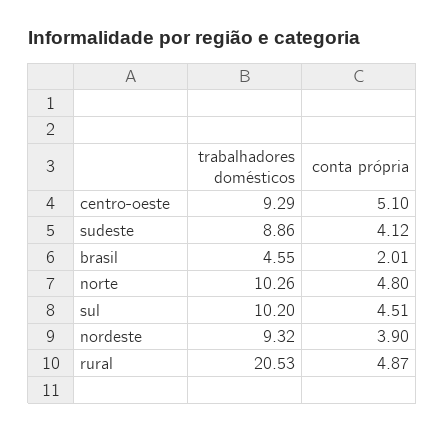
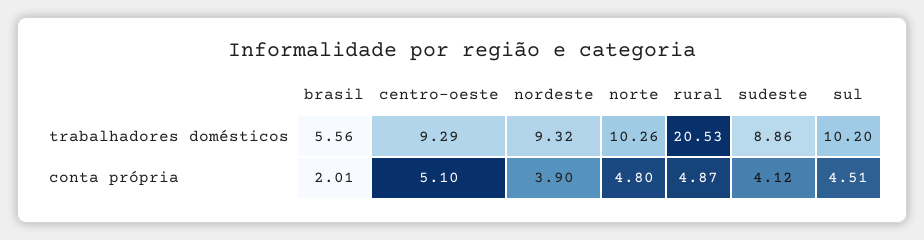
  {
    "trabalhadores domésticos": {
      "centro-oeste": 9.29,
      "sudeste": 8.86,
-     "brasil": 4.55,
+     "brasil": 5.56,
      "norte": 10.26,
      "sul": 10.2,
      "nordeste": 9.32,
      "rural": 20.53
    },
    "conta própria": {
      "centro-oeste": 5.1,
      "sudeste": 4.12,
      "brasil": 2.01,
      "norte": 4.8,
      "sul": 4.51,
      "nordeste": 3.9,
      "rural": 4.87
    }
  }

